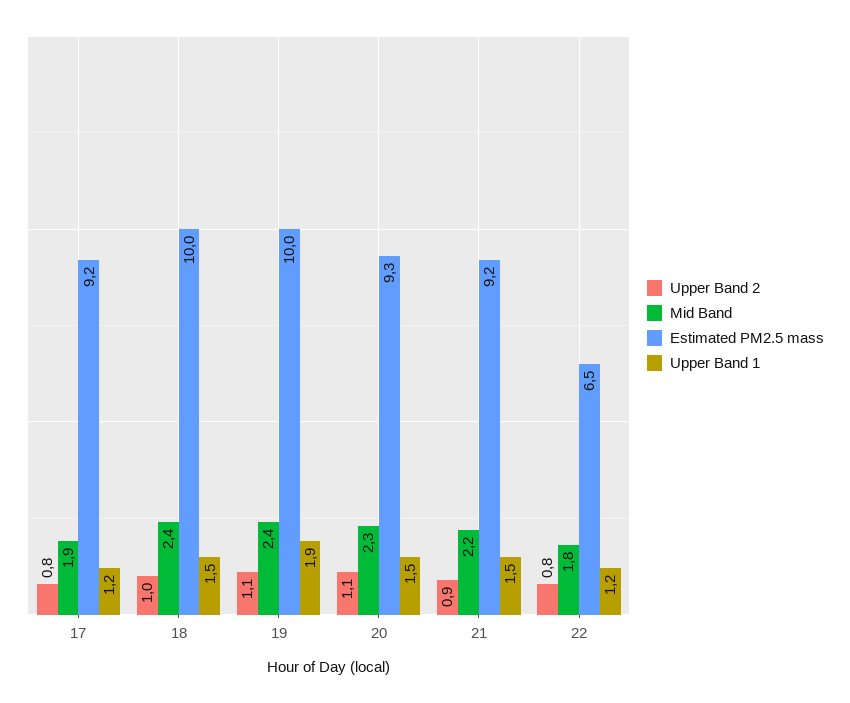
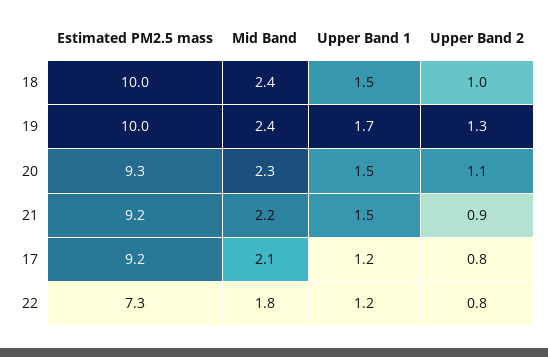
  {
    "Upper Band 2": {
      "17": 0.8,
      "18": 1,
-     "19": 1.1,
+     "19": 1.3,
      "20": 1.1,
      "21": 0.9,
      "22": 0.8
    },
    "Mid Band": {
-     "17": 1.9,
+     "17": 2.1,
      "18": 2.4,
      "19": 2.4,
      "20": 2.3,
      "21": 2.2,
      "22": 1.8
    },
    "Estimated PM2.5 mass": {
      "17": 9.2,
      "18": 10,
      "19": 10,
      "20": 9.3,
      "21": 9.2,
-     "22": 6.5
+     "22": 7.3
    },
    "Upper Band 1": {
      "17": 1.2,
      "18": 1.5,
-     "19": 1.9,
+     "19": 1.7,
      "20": 1.5,
      "21": 1.5,
      "22": 1.2
    }
  }

